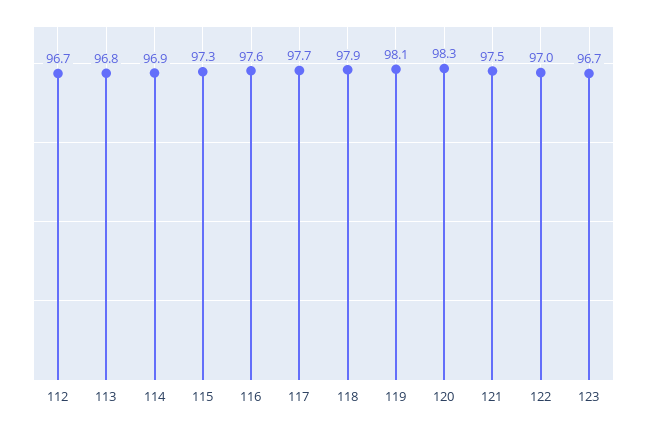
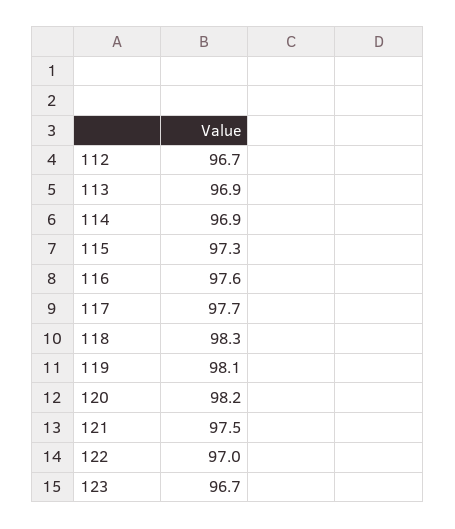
  {
    "112": 96.7,
-   "113": 96.8,
+   "113": 96.9,
    "114": 96.9,
    "115": 97.3,
    "116": 97.6,
    "117": 97.7,
-   "118": 97.9,
+   "118": 98.3,
    "119": 98.1,
-   "120": 98.3,
+   "120": 98.2,
    "121": 97.5,
    "122": 97,
    "123": 96.7
  }

